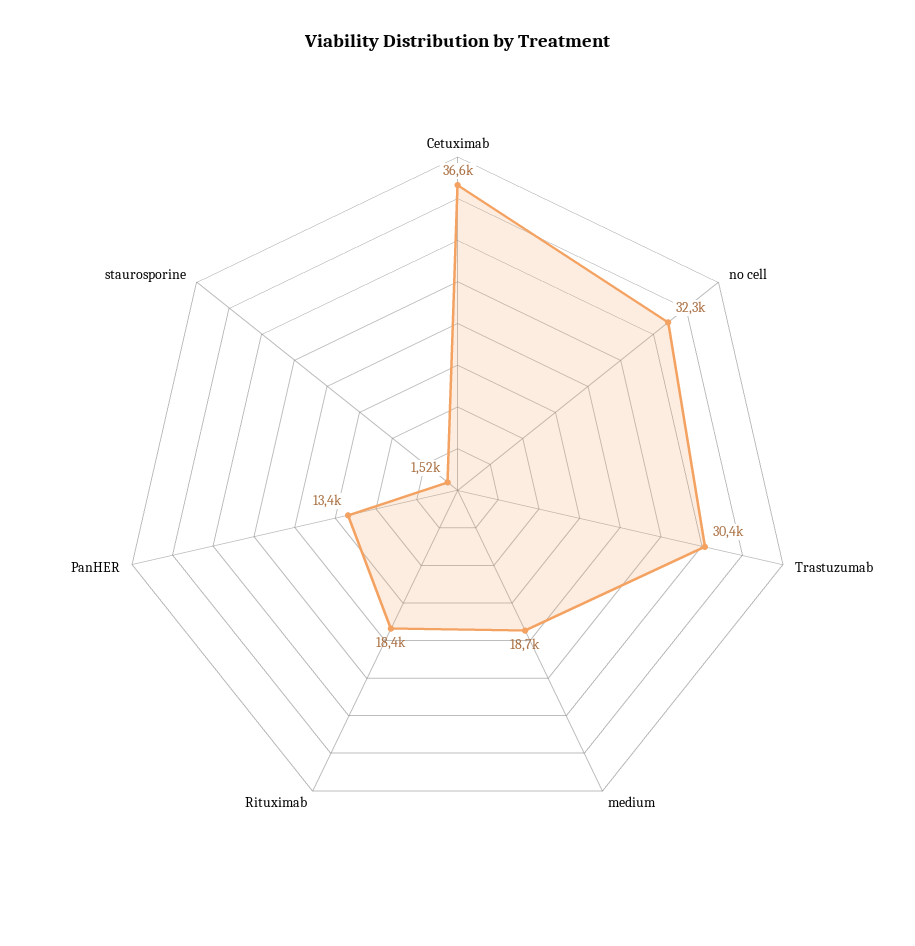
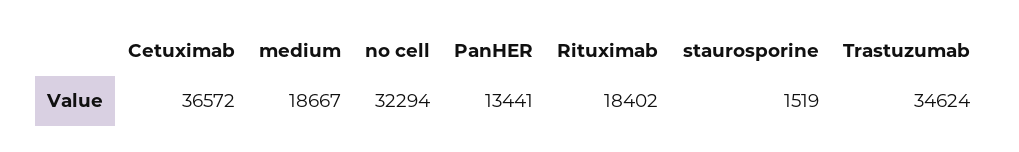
  {
    "Cetuximab": 36572,
    "no cell": 32294,
-   "Trastuzumab": 30400,
+   "Trastuzumab": 34624,
    "medium": 18667,
    "Rituximab": 18402,
    "PanHER": 13441,
    "staurosporine": 1519
  }

